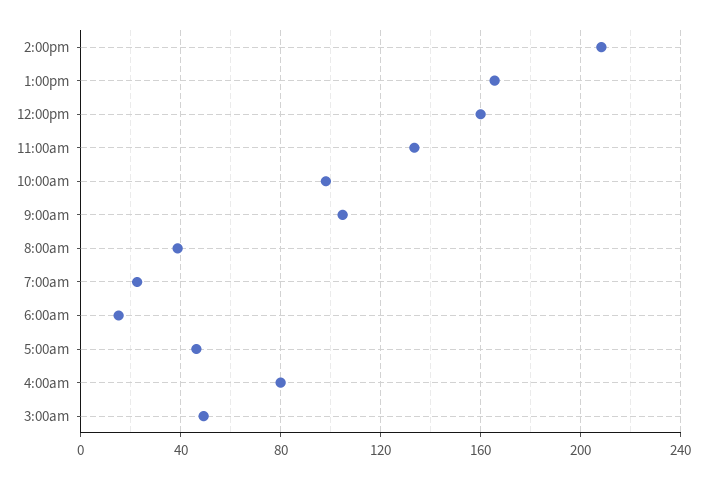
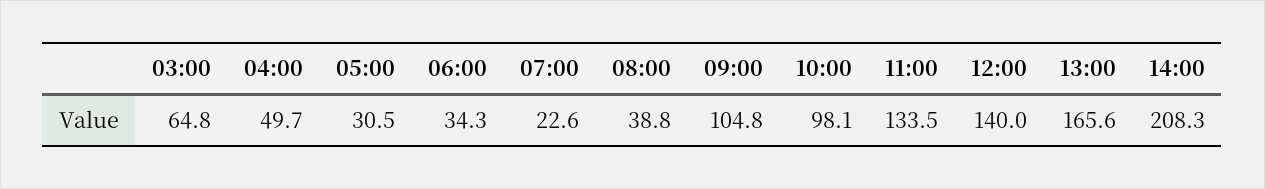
  {
    "2:00pm": 208.3,
    "1:00pm": 165.6,
-   "12:00pm": 160,
+   "12:00pm": 140,
    "11:00am": 133.5,
    "10:00am": 98.1,
    "9:00am": 104.8,
    "8:00am": 38.8,
    "7:00am": 22.6,
-   "6:00am": 15,
+   "6:00am": 34.3,
-   "5:00am": 45,
+   "5:00am": 30.5,
-   "4:00am": 80,
+   "4:00am": 49.7,
-   "3:00am": 50
+   "3:00am": 64.8
  }

